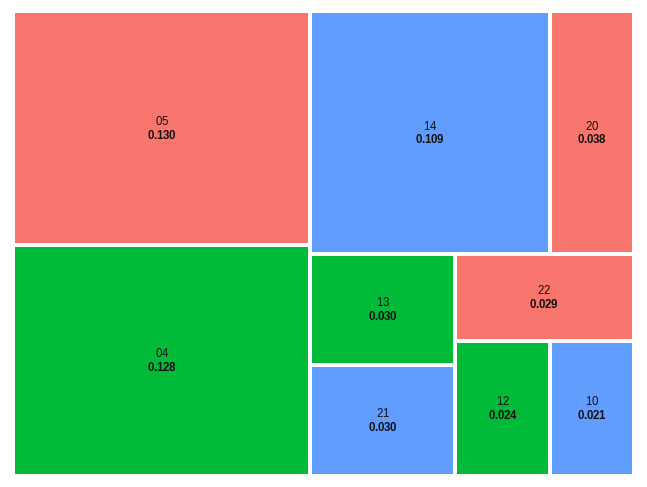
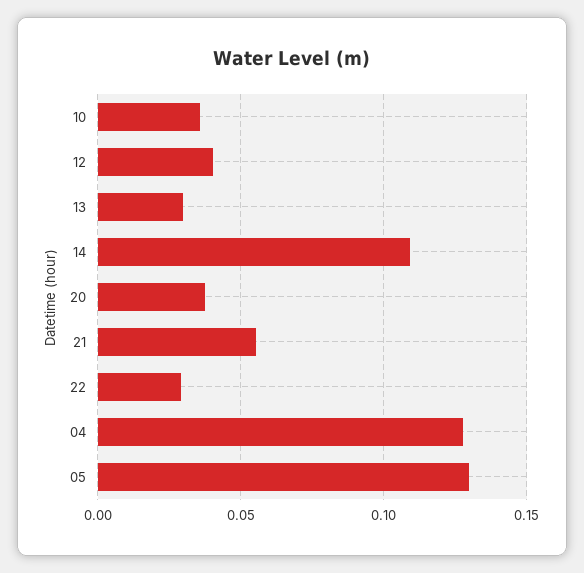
  {
    "05": 0.13,
    "04": 0.128,
    "14": 0.109,
    "20": 0.038,
    "13": 0.03,
-   "21": 0.03,
+   "21": 0.055,
    "22": 0.029,
-   "12": 0.024,
+   "12": 0.04,
-   "10": 0.021
+   "10": 0.035
  }

